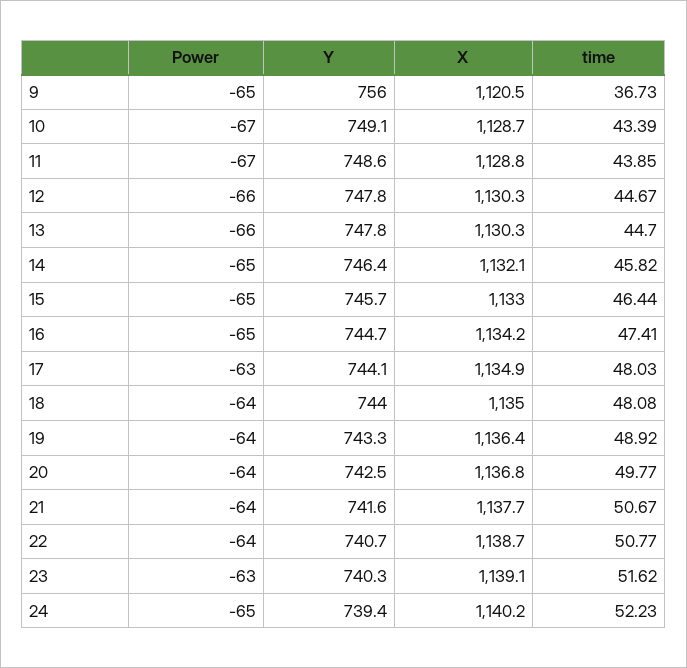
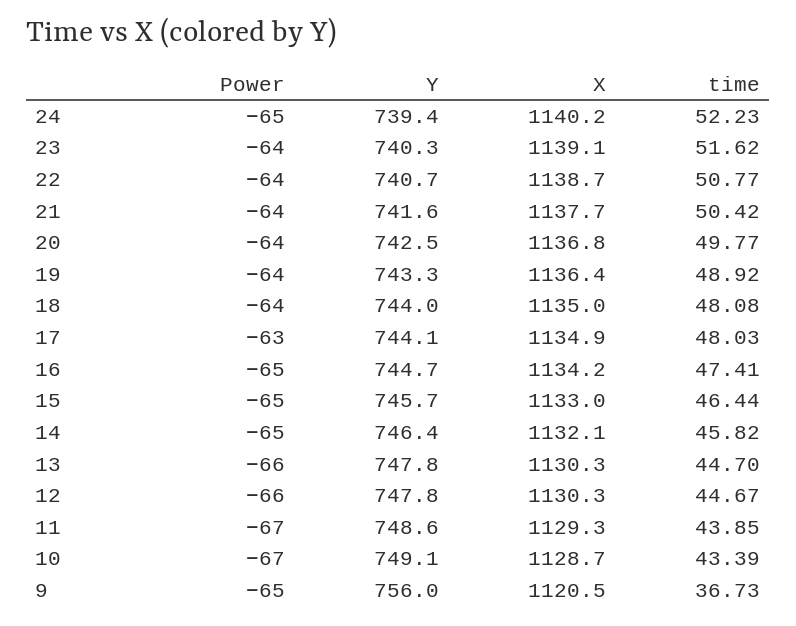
  {
    "Power": {
      "9": -65,
      "10": -67,
      "11": -67,
      "12": -66,
      "13": -66,
      "14": -65,
      "15": -65,
      "16": -65,
      "17": -63,
      "18": -64,
      "19": -64,
      "20": -64,
      "21": -64,
      "22": -64,
-     "23": -63,
+     "23": -64,
      "24": -65
    },
    "Y": {
      "9": 756,
      "10": 749.1,
      "11": 748.6,
      "12": 747.8,
      "13": 747.8,
      "14": 746.4,
      "15": 745.7,
      "16": 744.7,
      "17": 744.1,
      "18": 744,
      "19": 743.3,
      "20": 742.5,
      "21": 741.6,
      "22": 740.7,
      "23": 740.3,
      "24": 739.4
    },
    "X": {
      "9": 1120.5,
      "10": 1128.7,
-     "11": 1128.8,
+     "11": 1129.3,
      "12": 1130.3,
      "13": 1130.3,
      "14": 1132.1,
      "15": 1133,
      "16": 1134.2,
      "17": 1134.9,
      "18": 1135,
      "19": 1136.4,
      "20": 1136.8,
      "21": 1137.7,
      "22": 1138.7,
      "23": 1139.1,
      "24": 1140.2
    },
    "time": {
      "9": 36.73,
      "10": 43.39,
      "11": 43.85,
      "12": 44.67,
      "13": 44.7,
      "14": 45.82,
      "15": 46.44,
      "16": 47.41,
      "17": 48.03,
      "18": 48.08,
      "19": 48.92,
      "20": 49.77,
-     "21": 50.67,
+     "21": 50.42,
      "22": 50.77,
      "23": 51.62,
      "24": 52.23
    }
  }

